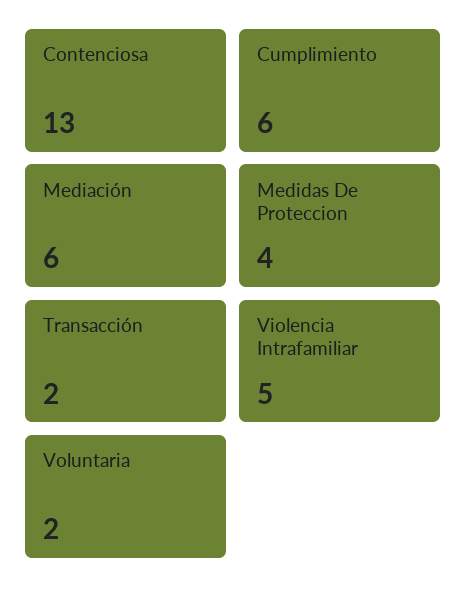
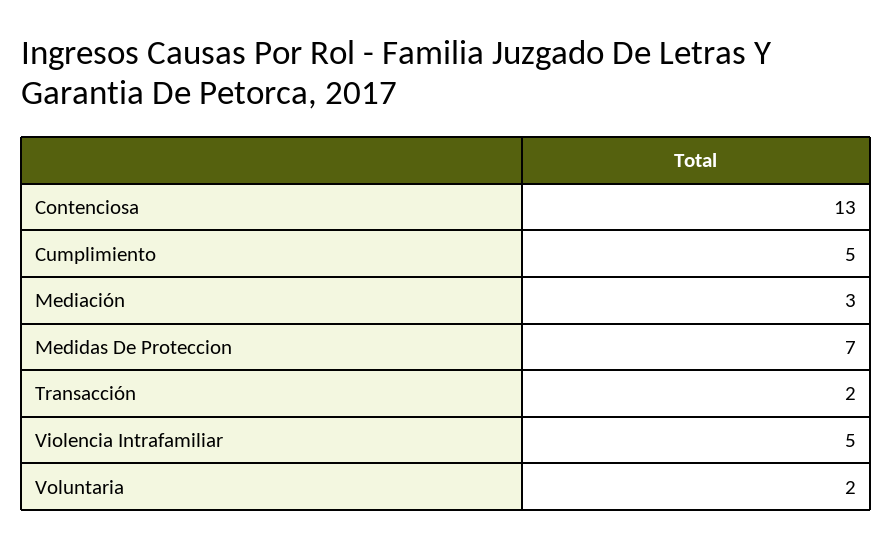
  {
    "Contenciosa": 13,
-   "Cumplimiento": 6,
+   "Cumplimiento": 5,
-   "Mediación": 6,
+   "Mediación": 3,
-   "Medidas De Proteccion": 4,
+   "Medidas De Proteccion": 7,
    "Transacción": 2,
    "Violencia Intrafamiliar": 5,
    "Voluntaria": 2
  }

